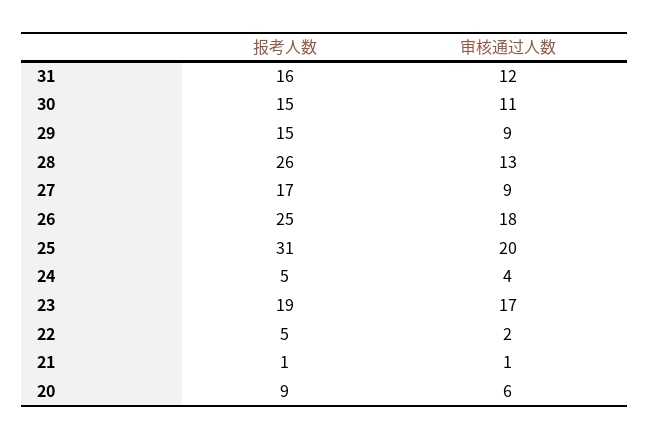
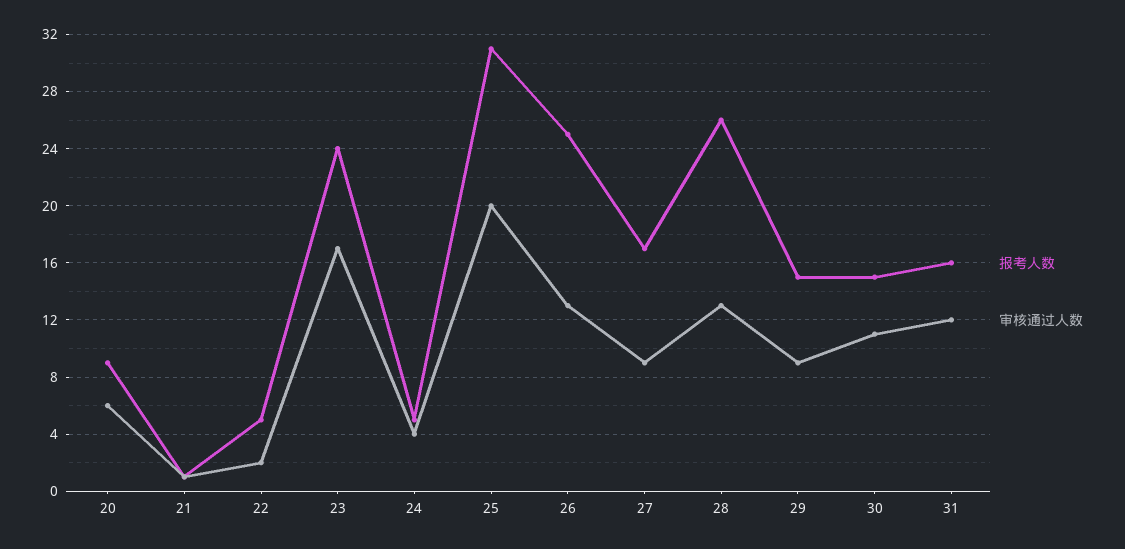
  {
    "报考人数": {
      "31": 16,
      "30": 15,
      "29": 15,
      "28": 26,
      "27": 17,
      "26": 25,
      "25": 31,
      "24": 5,
-     "23": 19,
+     "23": 24,
      "22": 5,
      "21": 1,
      "20": 9
    },
    "审核通过人数": {
      "31": 12,
      "30": 11,
      "29": 9,
      "28": 13,
      "27": 9,
-     "26": 18,
+     "26": 13,
      "25": 20,
      "24": 4,
      "23": 17,
      "22": 2,
      "21": 1,
      "20": 6
    }
  }

